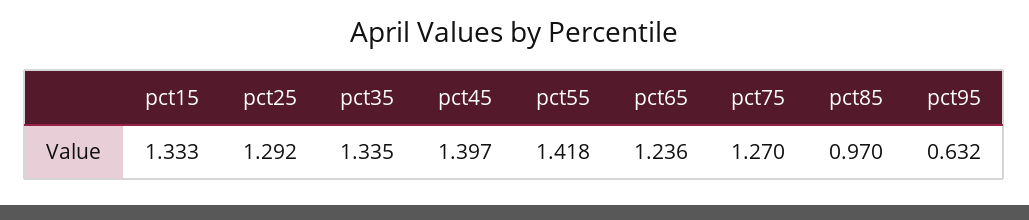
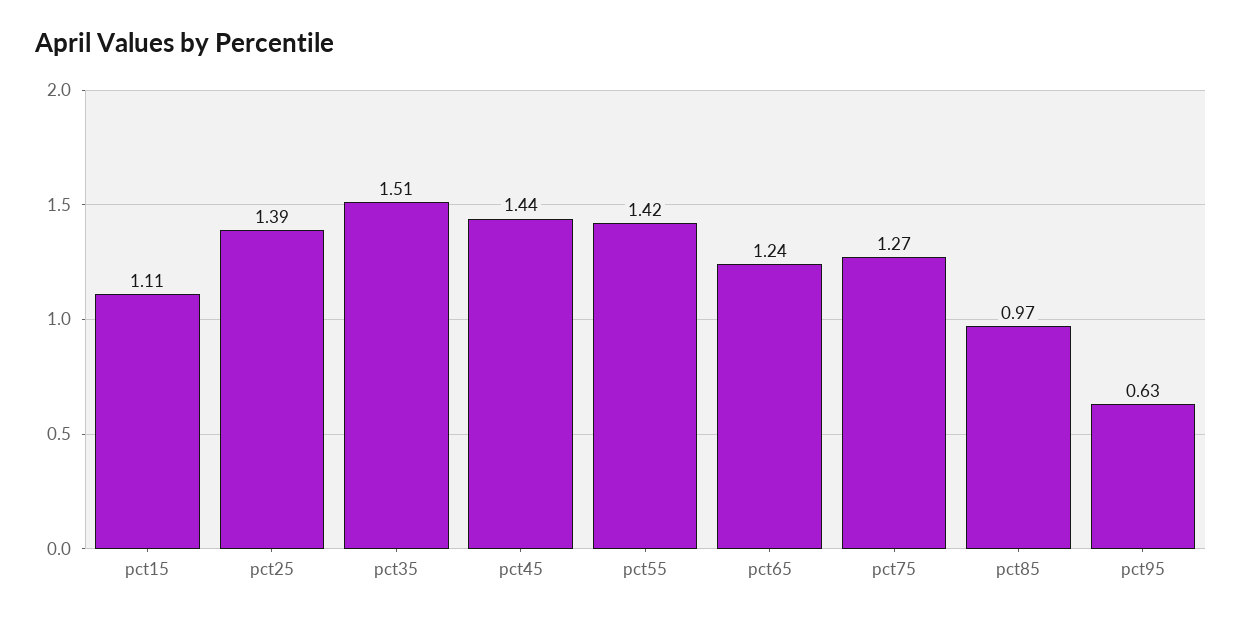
  {
-   "pct15": 1.333,
+   "pct15": 1.11,
-   "pct25": 1.292,
+   "pct25": 1.39,
-   "pct35": 1.335,
+   "pct35": 1.51,
-   "pct45": 1.397,
+   "pct45": 1.44,
    "pct55": 1.418,
    "pct65": 1.236,
    "pct75": 1.27,
    "pct85": 0.97,
    "pct95": 0.632
  }

